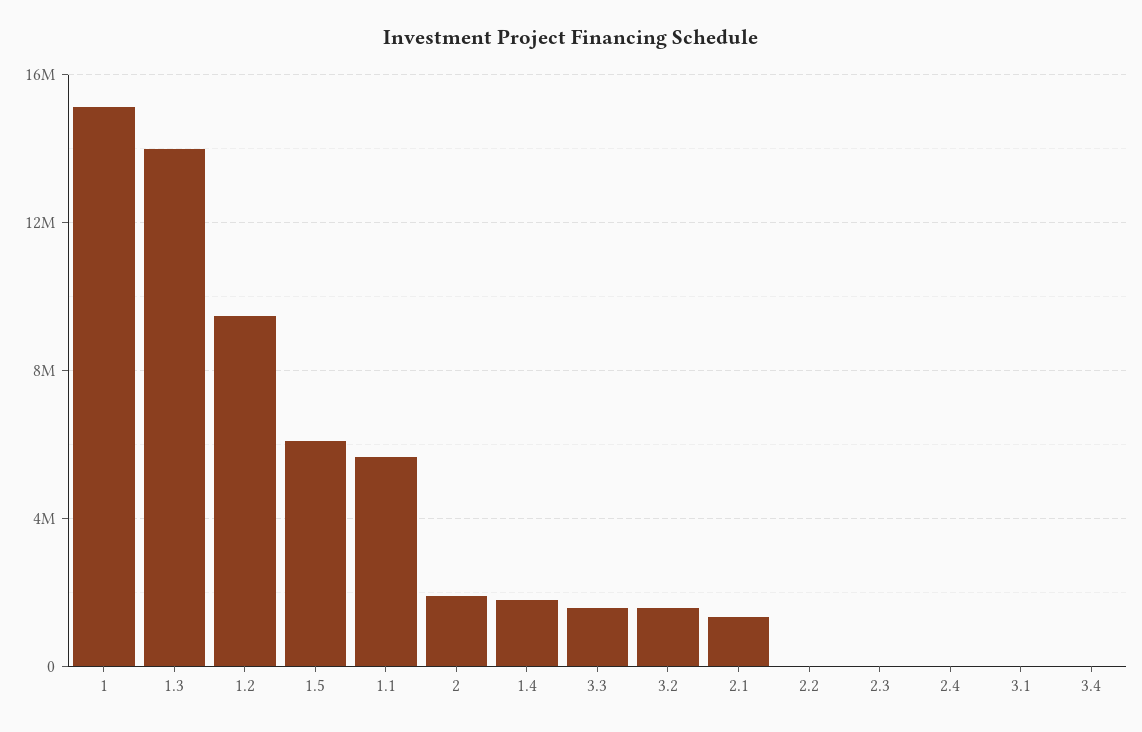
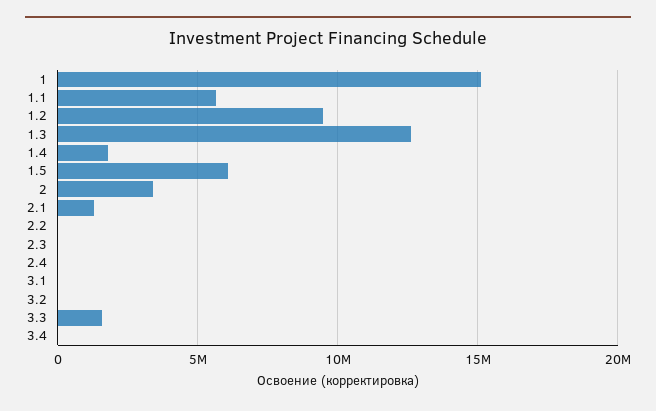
  {
    "1": 15000000,
-   "1.3": 14000000,
+   "1.3": 12500000,
    "1.2": 9500000,
    "1.5": 6000000,
    "1.1": 5500000,
-   "2": 2000000,
+   "2": 3500000,
    "1.4": 2000000,
    "3.3": 1500000,
-   "3.2": 1500000,
+   "3.2": 0,
    "2.1": 1500000,
    "2.2": 0,
    "2.3": 0,
    "2.4": 0,
    "3.1": 0,
    "3.4": 0
  }

